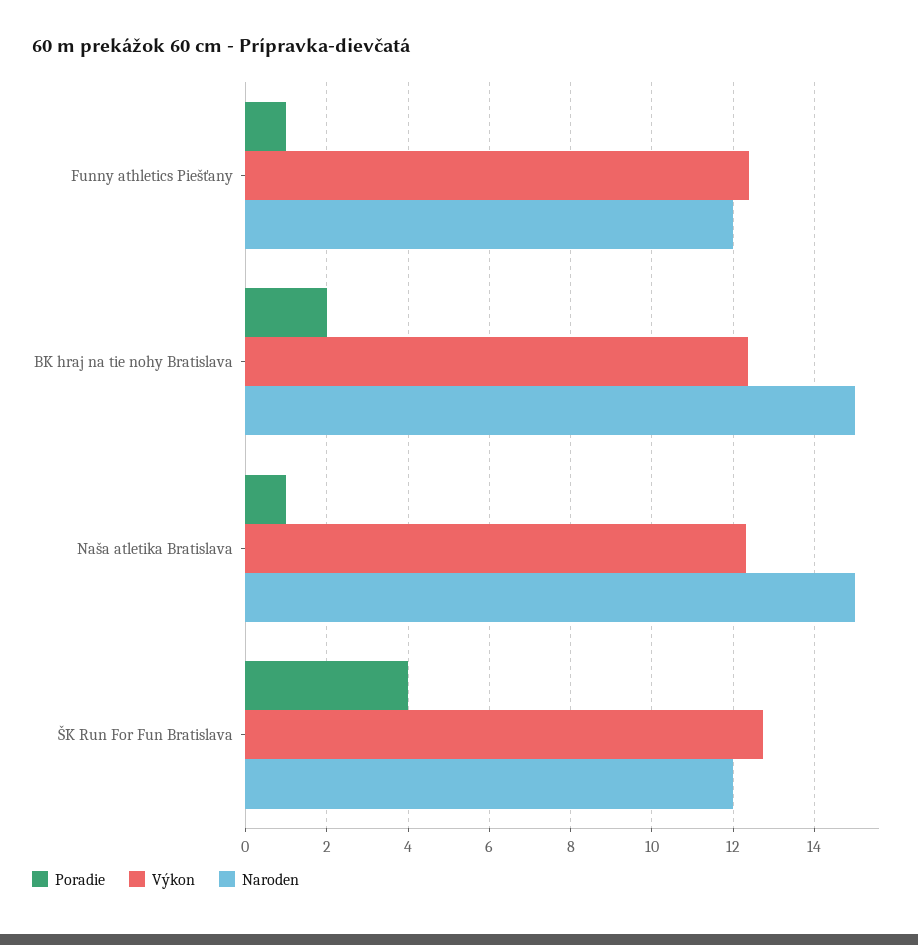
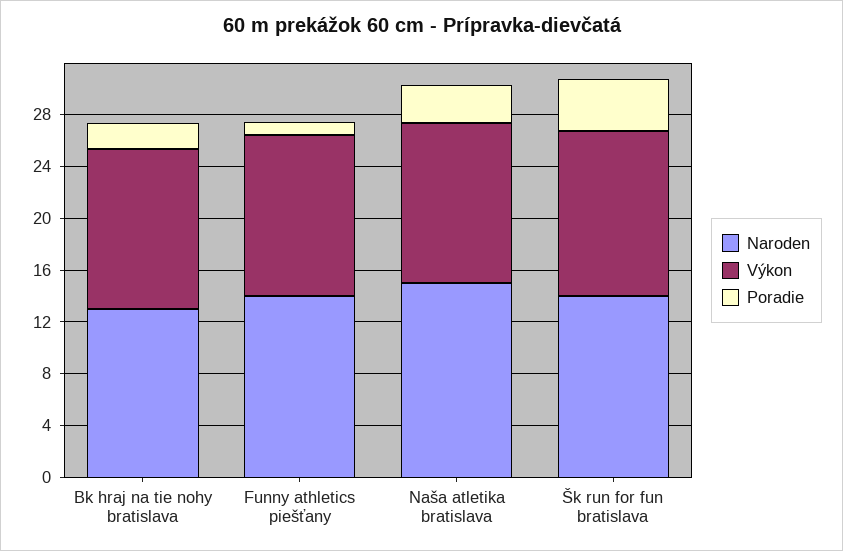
  {
    "Poradie": {
      "Funny athletics Piešťany": 1,
      "BK hraj na tie nohy Bratislava": 2,
-     "Naša atletika Bratislava": 1,
+     "Naša atletika Bratislava": 3,
      "ŠK Run For Fun Bratislava": 4
    },
    "Výkon": {
      "Funny athletics Piešťany": 12.4,
      "BK hraj na tie nohy Bratislava": 12.4,
      "Naša atletika Bratislava": 12.4,
      "ŠK Run For Fun Bratislava": 12.8
    },
    "Naroden": {
-     "Funny athletics Piešťany": 12,
+     "Funny athletics Piešťany": 14,
-     "BK hraj na tie nohy Bratislava": 15,
+     "BK hraj na tie nohy Bratislava": 13,
      "Naša atletika Bratislava": 15,
-     "ŠK Run For Fun Bratislava": 12
+     "ŠK Run For Fun Bratislava": 14
    }
  }

